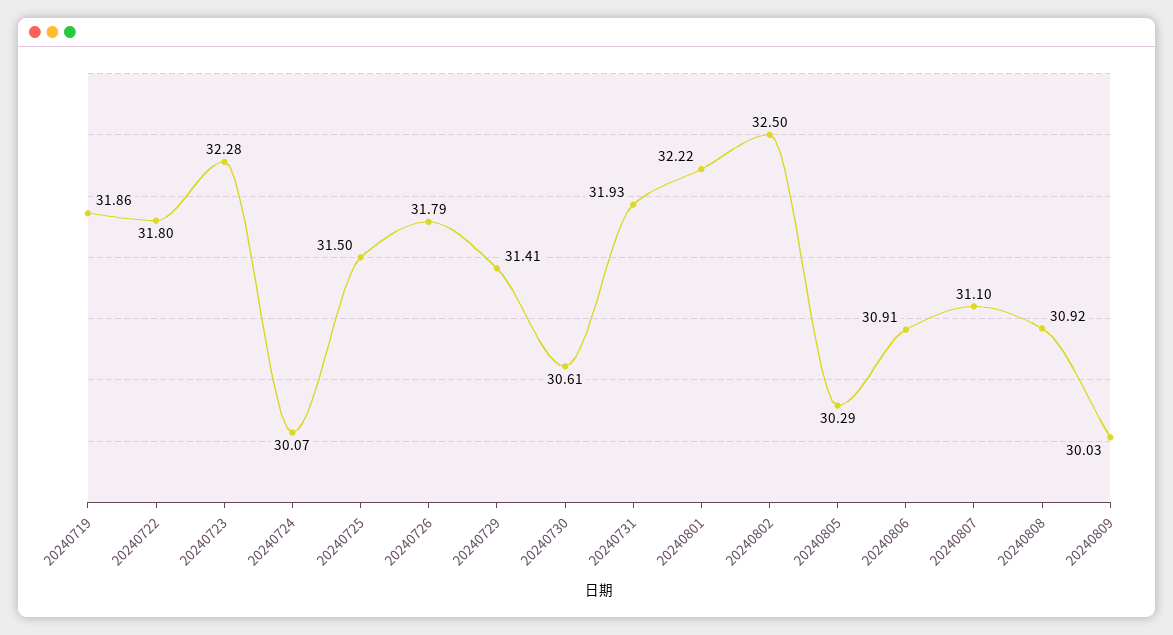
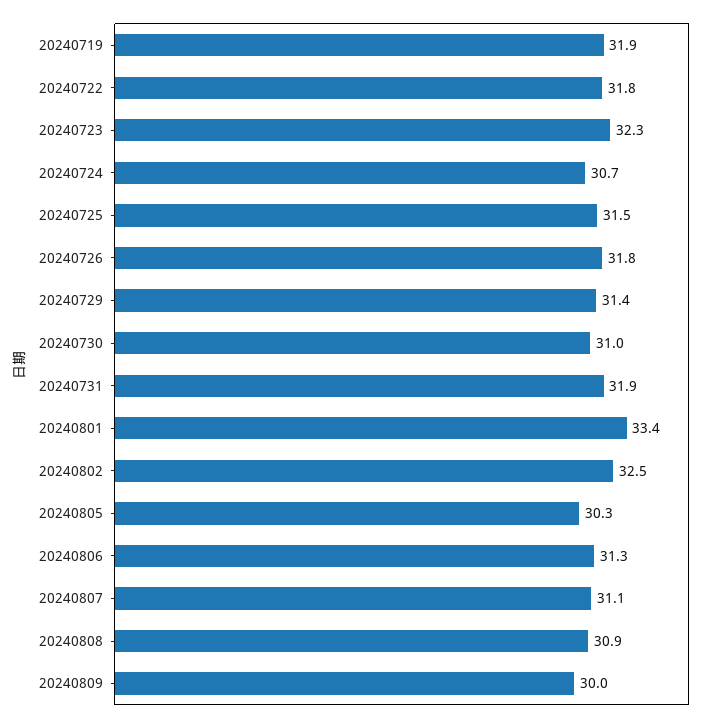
  {
    "20240719": 31.86,
    "20240722": 31.8,
    "20240723": 32.28,
-   "20240724": 30.07,
+   "20240724": 30.7,
    "20240725": 31.5,
    "20240726": 31.79,
    "20240729": 31.41,
-   "20240730": 30.61,
+   "20240730": 31,
    "20240731": 31.93,
-   "20240801": 32.22,
+   "20240801": 33.4,
    "20240802": 32.5,
    "20240805": 30.29,
-   "20240806": 30.91,
+   "20240806": 31.3,
    "20240807": 31.1,
    "20240808": 30.92,
    "20240809": 30.03
  }

